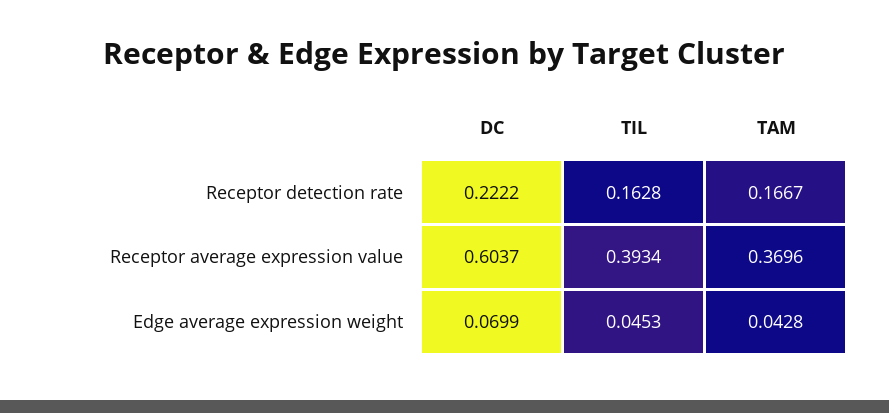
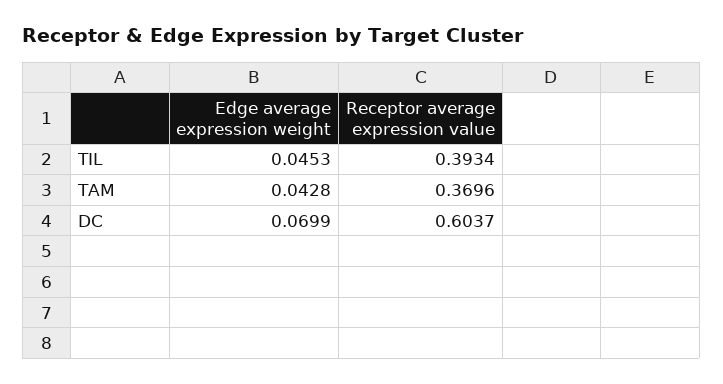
  {
    "DC": {
-     "Receptor detection rate": 0.2222,
      "Receptor average expression value": 0.6037,
      "Edge average expression weight": 0.0699
    },
    "TIL": {
-     "Receptor detection rate": 0.1628,
      "Receptor average expression value": 0.3934,
      "Edge average expression weight": 0.0453
    },
    "TAM": {
-     "Receptor detection rate": 0.1667,
      "Receptor average expression value": 0.3696,
      "Edge average expression weight": 0.0428
    }
  }

